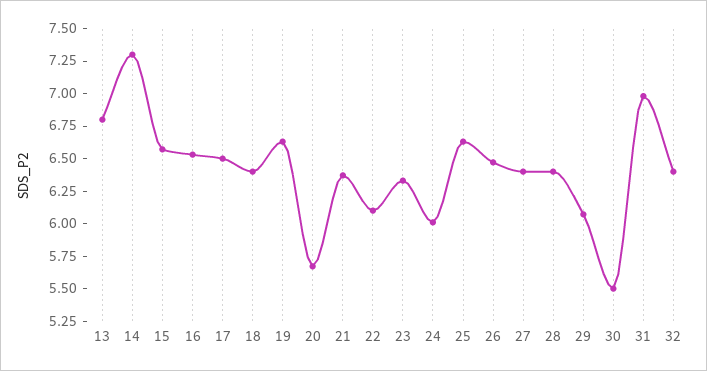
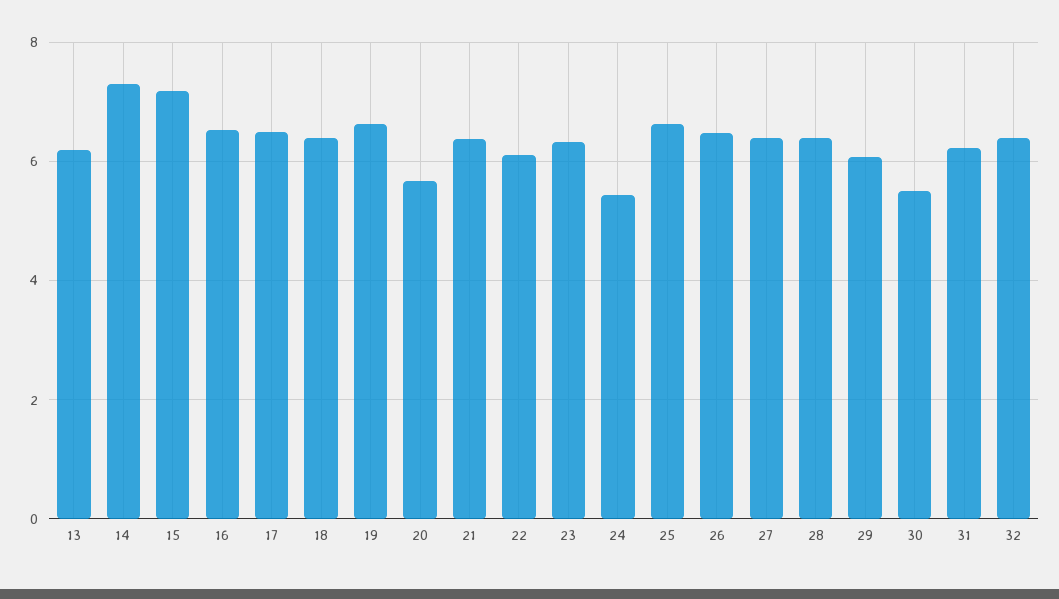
  {
-   "13": 6.75,
+   "13": 6.2,
    "14": 7.4,
-   "15": 6.5,
+   "15": 7.2,
    "16": 6.6,
    "17": 6.6,
    "18": 6.4,
    "19": 6.6,
    "20": 5.6,
    "21": 6.4,
    "22": 6.2,
    "23": 6.4,
-   "24": 6,
+   "24": 5.4,
    "25": 6.6,
    "26": 6.4,
    "27": 6.4,
    "28": 6.4,
    "29": 6,
    "30": 5.6,
-   "31": 7,
+   "31": 6.2,
    "32": 6.4
  }

